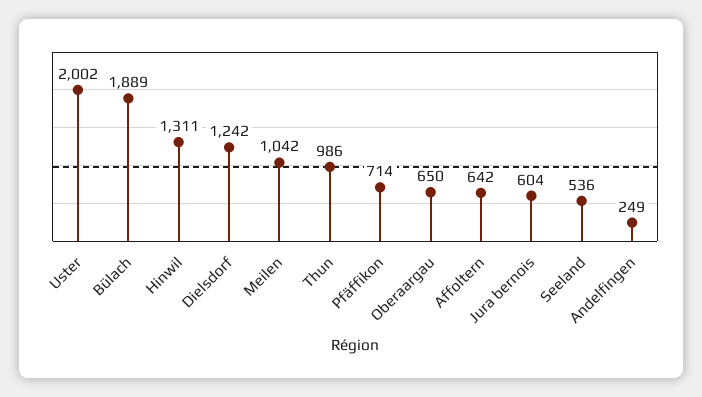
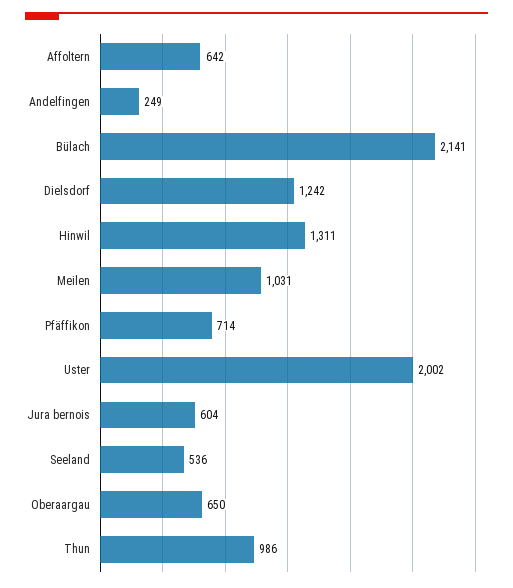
  {
    "Uster": 2002,
-   "Bülach": 1889,
+   "Bülach": 2141,
    "Hinwil": 1311,
    "Dielsdorf": 1242,
-   "Meilen": 1042,
+   "Meilen": 1031,
    "Thun": 986,
    "Pfäffikon": 714,
    "Oberaargau": 650,
    "Affoltern": 642,
    "Jura bernois": 604,
    "Seeland": 536,
    "Andelfingen": 249
  }

